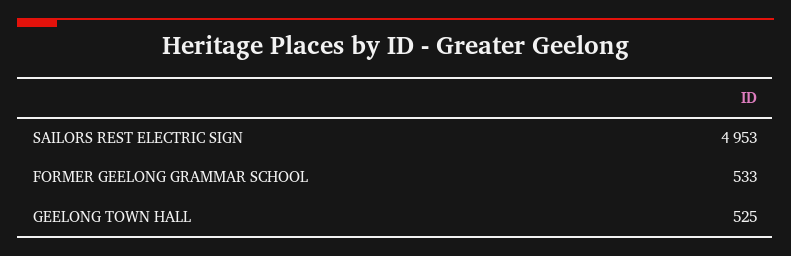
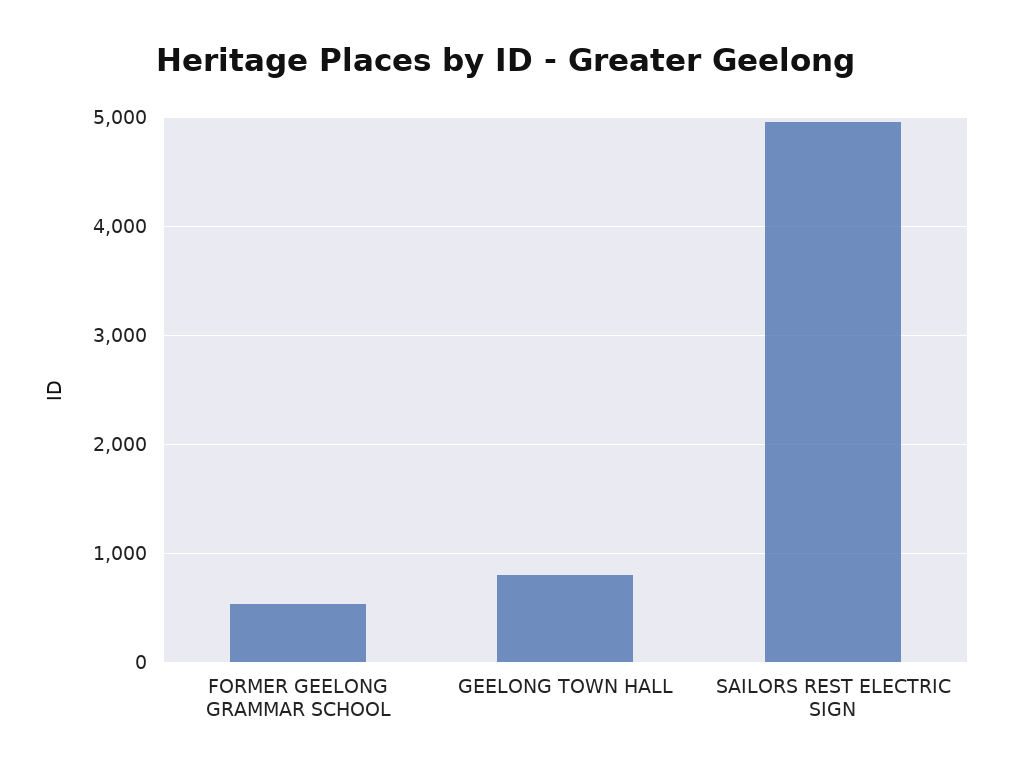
  {
    "SAILORS REST ELECTRIC SIGN": 4953,
    "FORMER GEELONG GRAMMAR SCHOOL": 533,
-   "GEELONG TOWN HALL": 525
+   "GEELONG TOWN HALL": 800
  }

